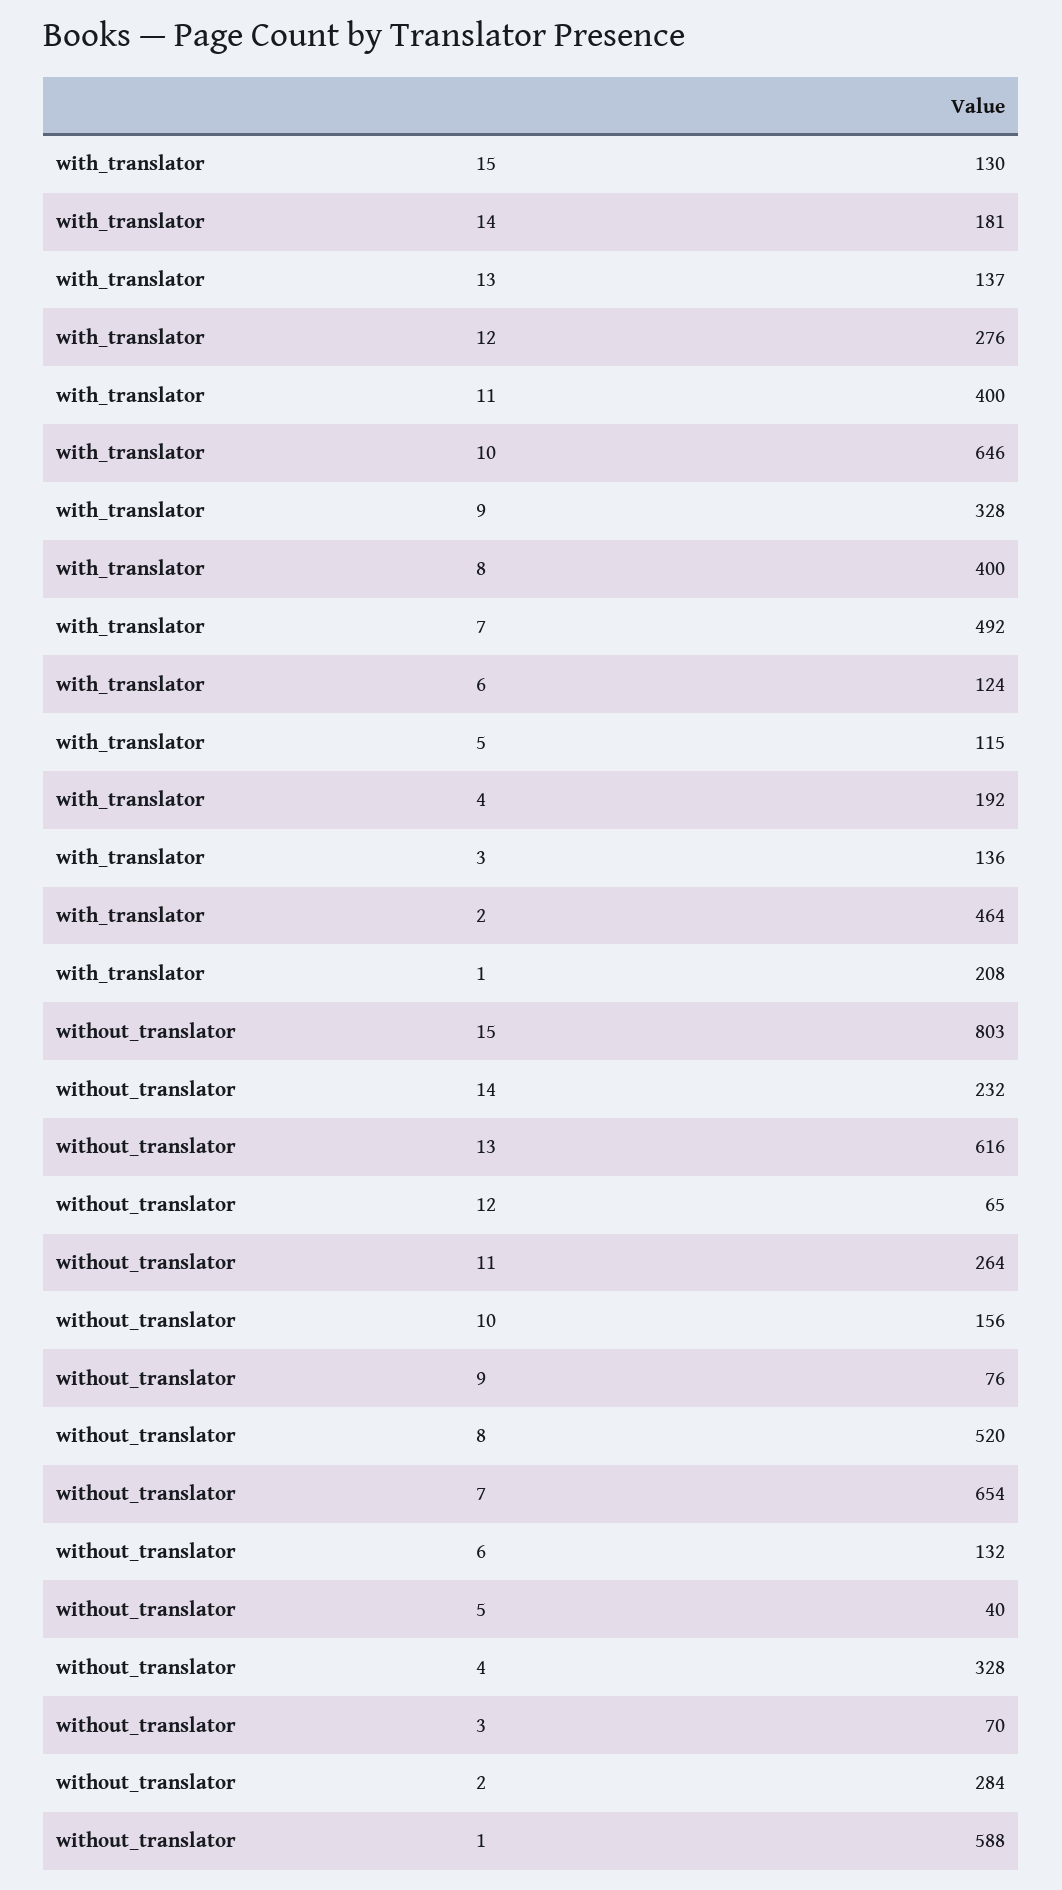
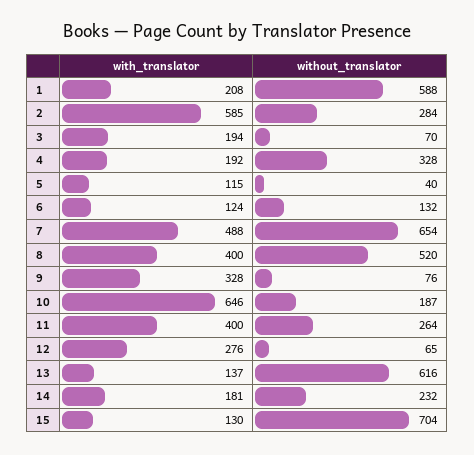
  {
    "with_translator": {
      "15": 130,
      "14": 181,
      "13": 137,
      "12": 276,
      "11": 400,
      "10": 646,
      "9": 328,
      "8": 400,
-     "7": 492,
+     "7": 488,
      "6": 124,
      "5": 115,
      "4": 192,
-     "3": 136,
+     "3": 194,
-     "2": 464,
+     "2": 585,
      "1": 208
    },
    "without_translator": {
-     "15": 803,
+     "15": 704,
      "14": 232,
      "13": 616,
      "12": 65,
      "11": 264,
-     "10": 156,
+     "10": 187,
      "9": 76,
      "8": 520,
      "7": 654,
      "6": 132,
      "5": 40,
      "4": 328,
      "3": 70,
      "2": 284,
      "1": 588
    }
  }

